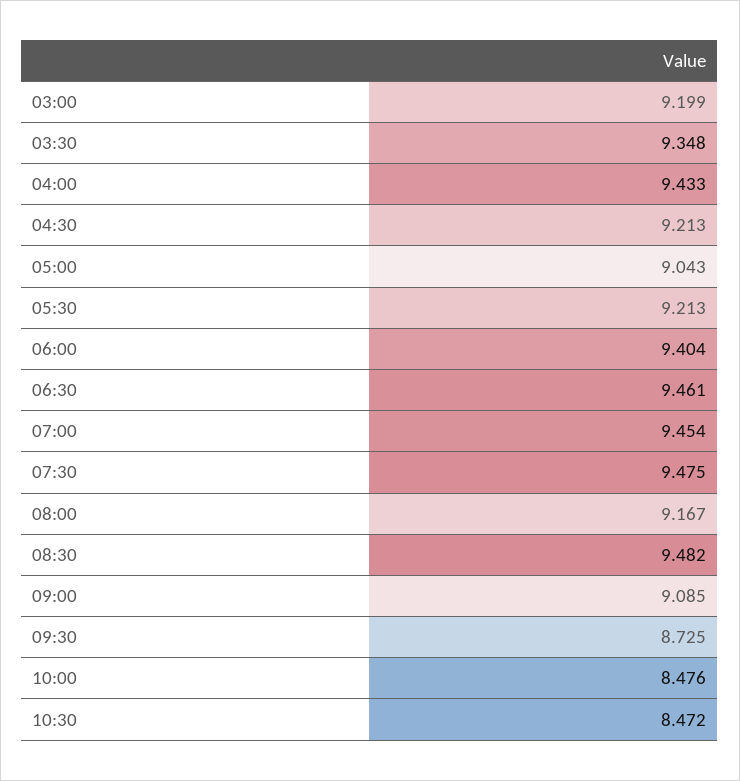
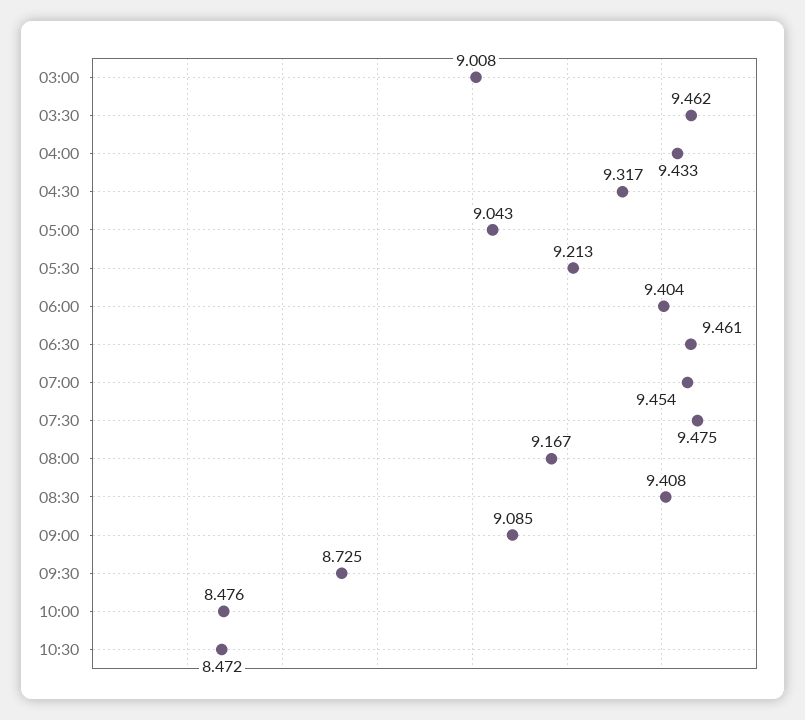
  {
-   "03:00": 9.199,
+   "03:00": 9.008,
-   "03:30": 9.348,
+   "03:30": 9.462,
    "04:00": 9.433,
-   "04:30": 9.213,
+   "04:30": 9.317,
    "05:00": 9.043,
    "05:30": 9.213,
    "06:00": 9.404,
    "06:30": 9.461,
    "07:00": 9.454,
    "07:30": 9.475,
    "08:00": 9.167,
-   "08:30": 9.482,
+   "08:30": 9.408,
    "09:00": 9.085,
    "09:30": 8.725,
    "10:00": 8.476,
    "10:30": 8.472
  }

